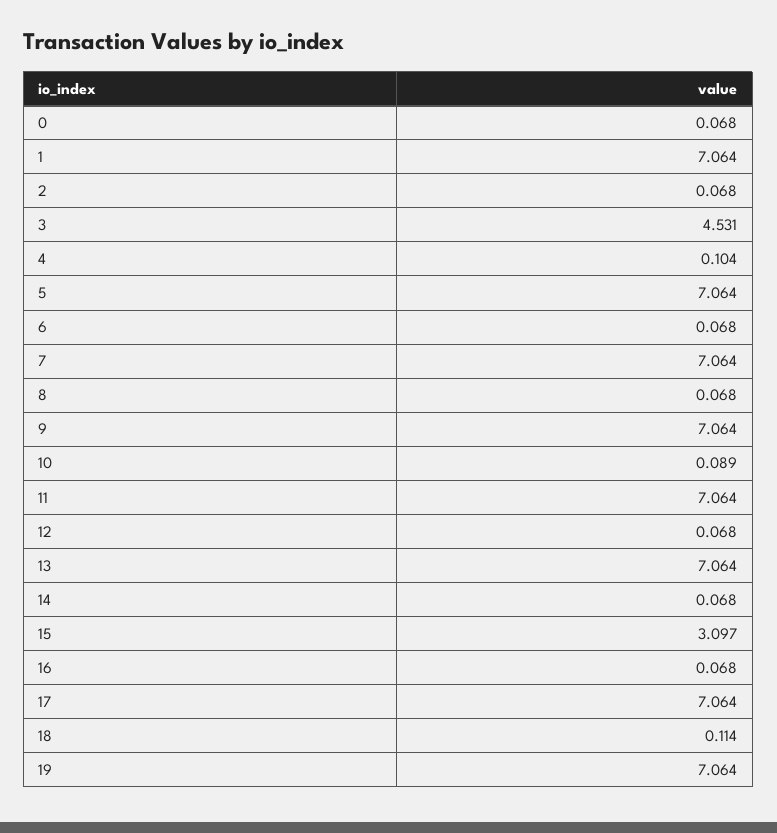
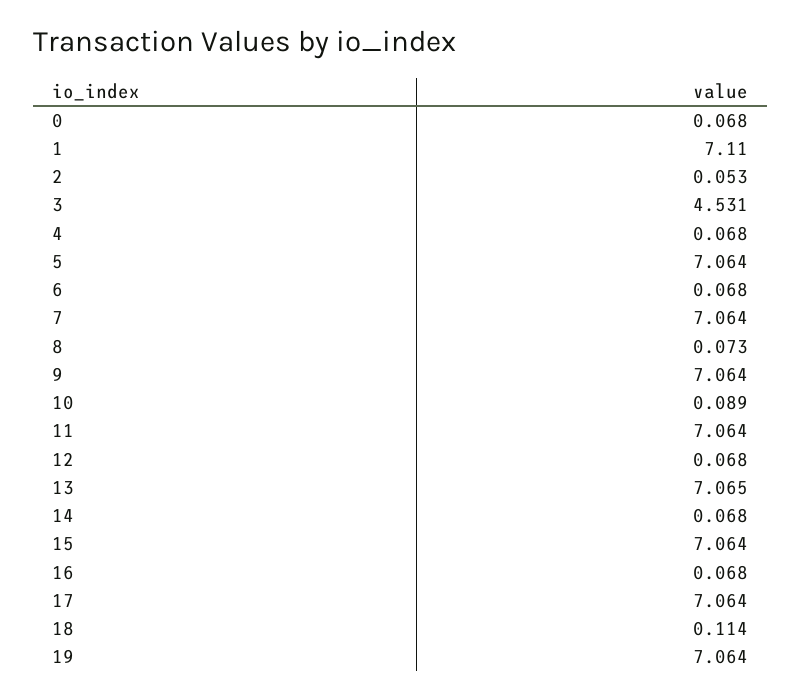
  {
    "0": 0.068,
-   "1": 7.064,
+   "1": 7.11,
-   "2": 0.068,
+   "2": 0.053,
    "3": 4.531,
-   "4": 0.104,
+   "4": 0.068,
    "5": 7.064,
    "6": 0.068,
    "7": 7.064,
-   "8": 0.068,
+   "8": 0.073,
    "9": 7.064,
    "10": 0.089,
    "11": 7.064,
    "12": 0.068,
-   "13": 7.064,
+   "13": 7.065,
    "14": 0.068,
-   "15": 3.097,
+   "15": 7.064,
    "16": 0.068,
    "17": 7.064,
    "18": 0.114,
    "19": 7.064
  }

